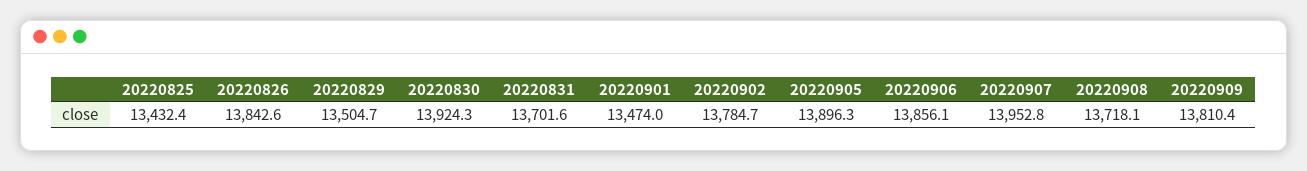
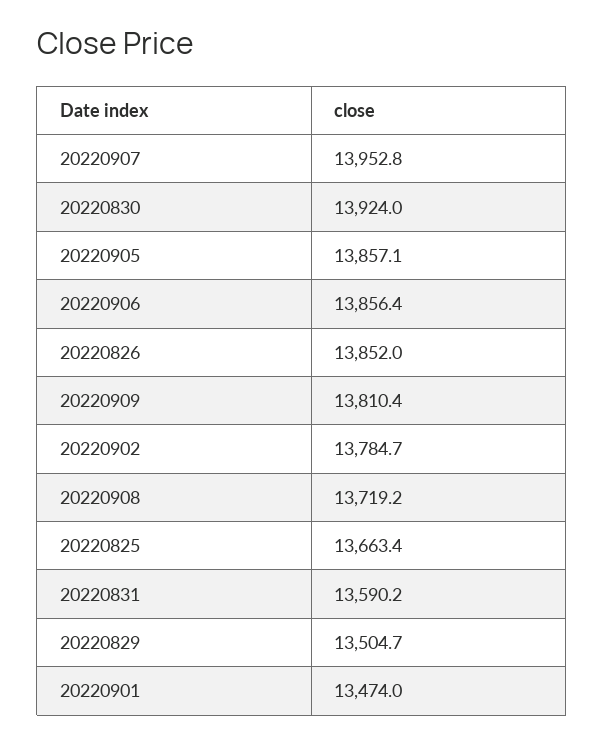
  {
-   "20220825": 13432.4,
+   "20220825": 13663.4,
-   "20220826": 13842.6,
+   "20220826": 13852,
    "20220829": 13504.7,
-   "20220830": 13924.3,
+   "20220830": 13924,
-   "20220831": 13701.6,
+   "20220831": 13590.2,
    "20220901": 13474,
    "20220902": 13784.7,
-   "20220905": 13896.3,
+   "20220905": 13857.1,
-   "20220906": 13856.1,
+   "20220906": 13856.4,
    "20220907": 13952.8,
-   "20220908": 13718.1,
+   "20220908": 13719.2,
    "20220909": 13810.4
  }

